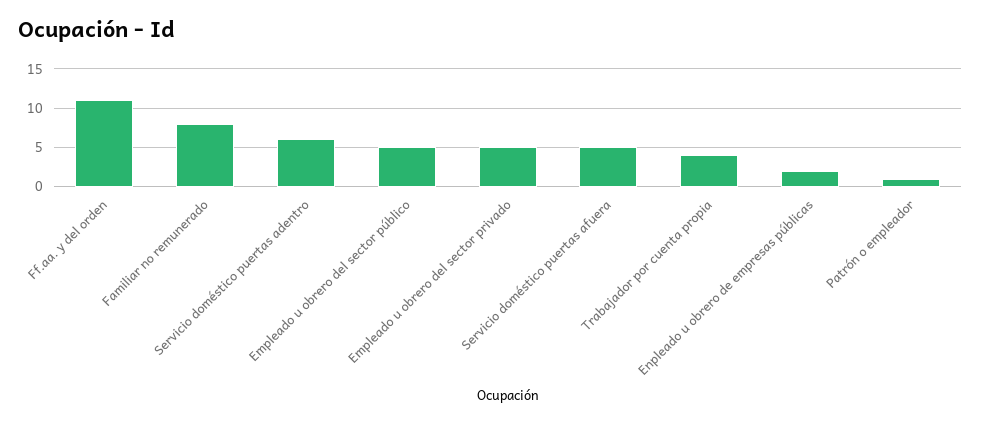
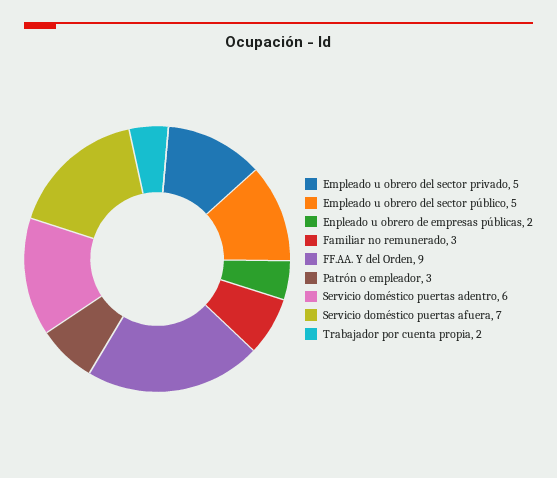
  {
-   "Ff.aa. y del orden": 11,
+   "Ff.aa. y del orden": 9,
-   "Familiar no remunerado": 8,
+   "Familiar no remunerado": 3,
    "Servicio doméstico puertas adentro": 6,
    "Empleado u obrero del sector público": 5,
    "Empleado u obrero del sector privado": 5,
-   "Servicio doméstico puertas afuera": 5,
+   "Servicio doméstico puertas afuera": 7,
-   "Trabajador por cuenta propia": 4,
+   "Trabajador por cuenta propia": 2,
    "Enpleado u obrero de empresas públicas": 2,
-   "Patrón o empleador": 1
+   "Patrón o empleador": 3
  }

